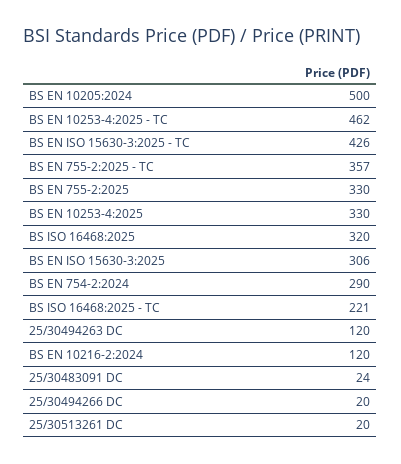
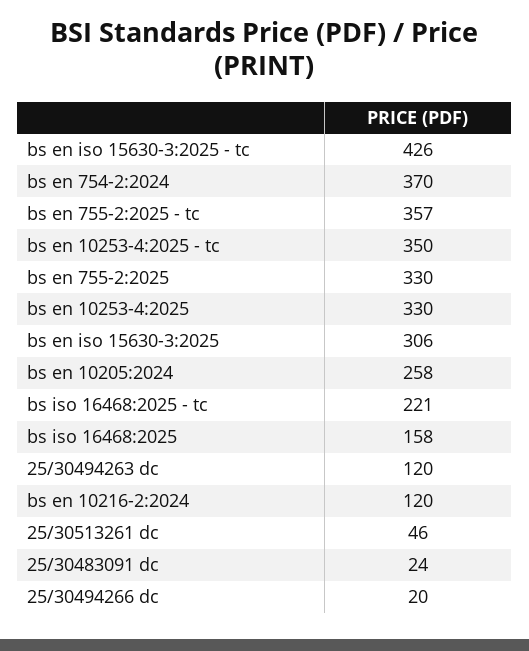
  {
-   "BS EN 10205:2024": 500,
+   "BS EN 10205:2024": 258,
-   "BS EN 10253-4:2025 - TC": 462,
+   "BS EN 10253-4:2025 - TC": 350,
    "BS EN ISO 15630-3:2025 - TC": 426,
    "BS EN 755-2:2025 - TC": 357,
    "BS EN 755-2:2025": 330,
    "BS EN 10253-4:2025": 330,
-   "BS ISO 16468:2025": 320,
+   "BS ISO 16468:2025": 158,
    "BS EN ISO 15630-3:2025": 306,
-   "BS EN 754-2:2024": 290,
+   "BS EN 754-2:2024": 370,
    "BS ISO 16468:2025 - TC": 221,
    "25/30494263 DC": 120,
    "BS EN 10216-2:2024": 120,
    "25/30483091 DC": 24,
    "25/30494266 DC": 20,
-   "25/30513261 DC": 20
+   "25/30513261 DC": 46
  }

